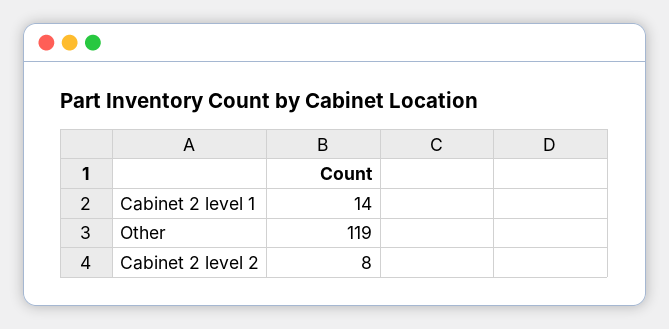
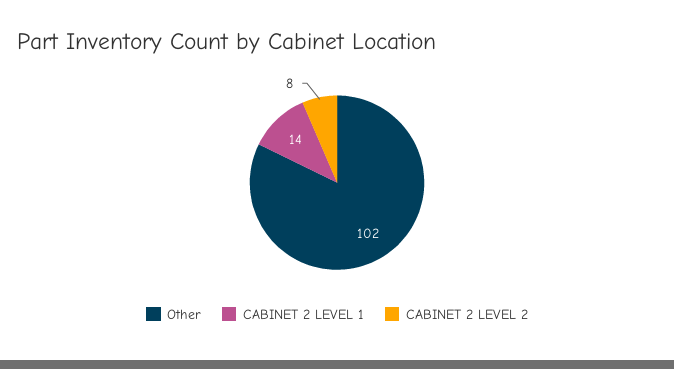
  {
    "Cabinet 2 level 1": 14,
-   "Other": 119,
+   "Other": 102,
    "Cabinet 2 level 2": 8
  }

